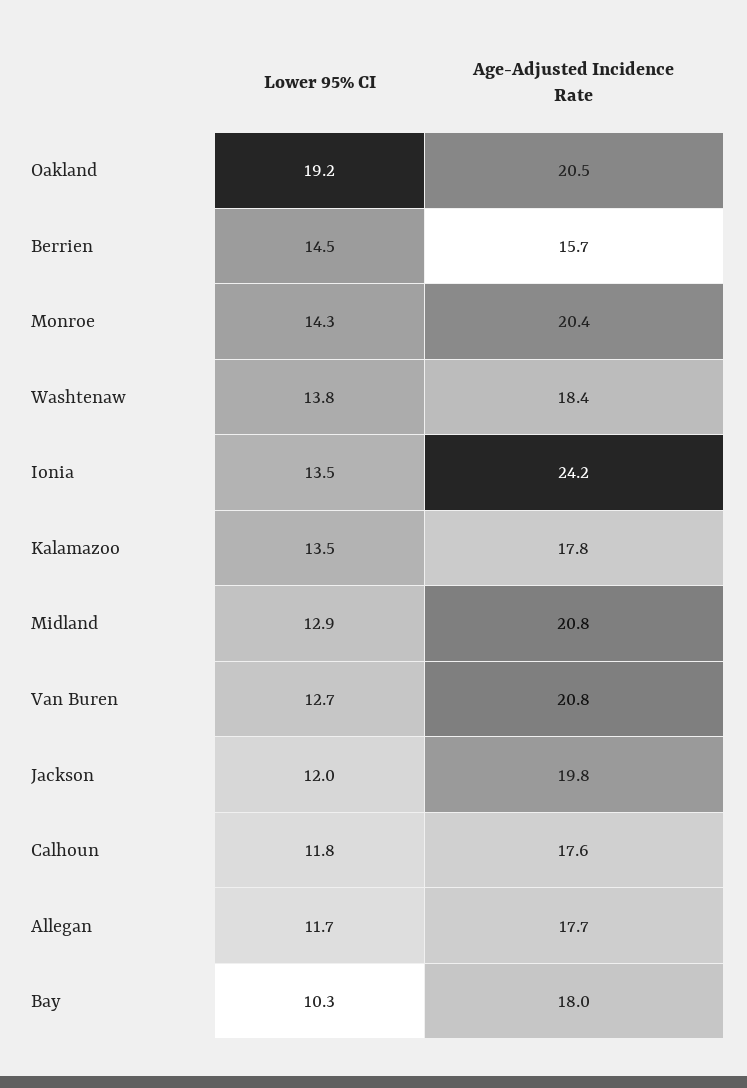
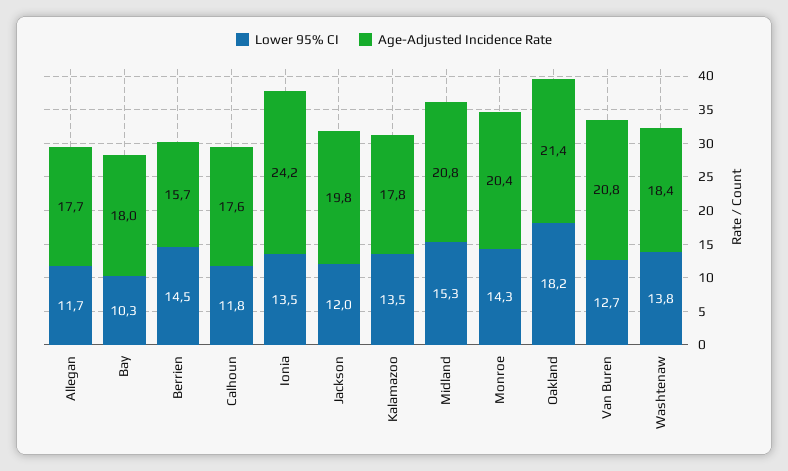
  {
    "Lower 95% CI": {
-     "Oakland": 19.2,
+     "Oakland": 18.2,
      "Berrien": 14.5,
      "Monroe": 14.3,
      "Washtenaw": 13.8,
      "Ionia": 13.5,
      "Kalamazoo": 13.5,
-     "Midland": 12.9,
+     "Midland": 15.3,
      "Van Buren": 12.7,
      "Jackson": 12,
      "Calhoun": 11.8,
      "Allegan": 11.7,
      "Bay": 10.3
    },
    "Age-Adjusted Incidence Rate": {
-     "Oakland": 20.5,
+     "Oakland": 21.4,
      "Berrien": 15.7,
      "Monroe": 20.4,
      "Washtenaw": 18.4,
      "Ionia": 24.2,
      "Kalamazoo": 17.8,
      "Midland": 20.8,
      "Van Buren": 20.8,
      "Jackson": 19.8,
      "Calhoun": 17.6,
      "Allegan": 17.7,
      "Bay": 18
    }
  }

